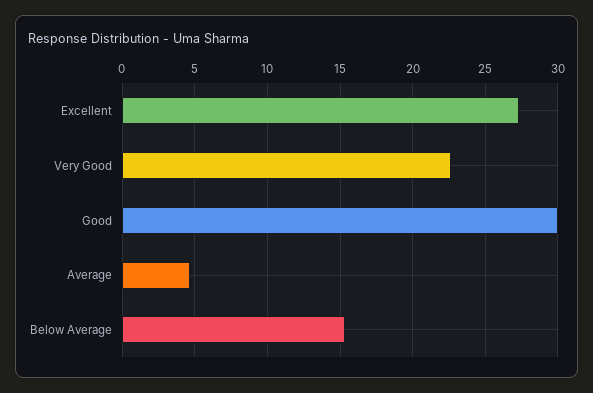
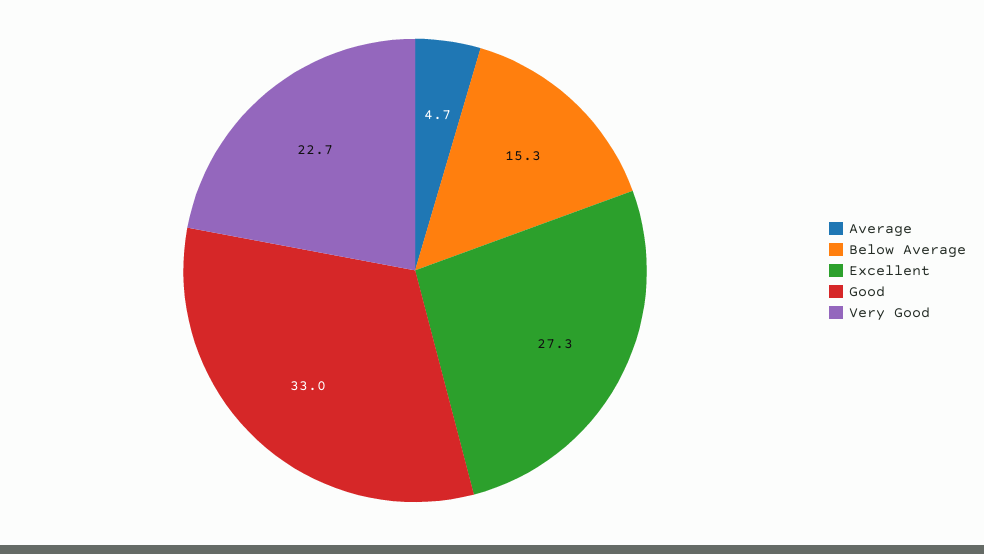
  {
    "Excellent": 27.3,
    "Very Good": 22.7,
-   "Good": 30,
+   "Good": 33,
    "Average": 4.7,
    "Below Average": 15.3
  }

